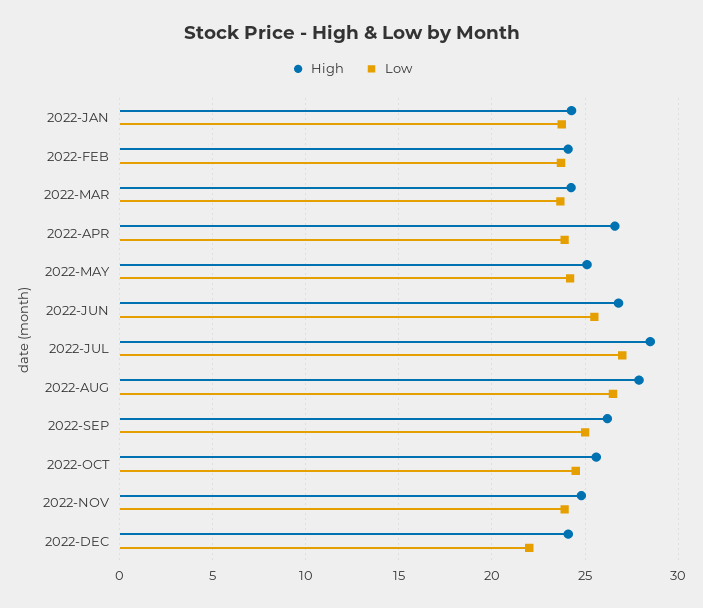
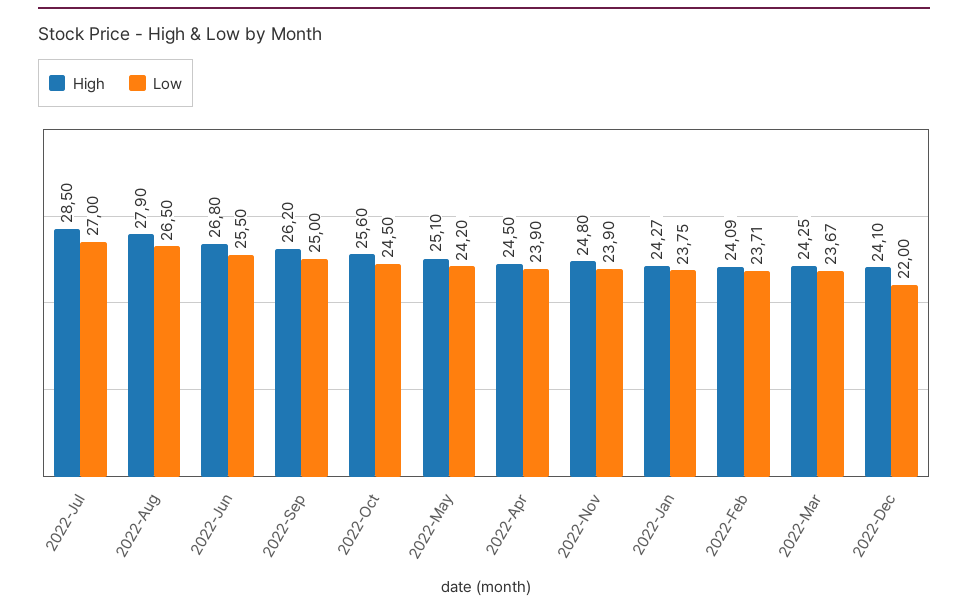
  {
    "High": {
      "2022-JAN": 24.27,
      "2022-FEB": 24.09,
      "2022-MAR": 24.25,
-     "2022-APR": 26.5,
+     "2022-APR": 24.5,
      "2022-MAY": 25.1,
      "2022-JUN": 26.8,
      "2022-JUL": 28.5,
      "2022-AUG": 27.9,
      "2022-SEP": 26.2,
      "2022-OCT": 25.6,
      "2022-NOV": 24.8,
      "2022-DEC": 24.1
    },
    "Low": {
      "2022-JAN": 23.75,
      "2022-FEB": 23.71,
      "2022-MAR": 23.67,
      "2022-APR": 23.9,
      "2022-MAY": 24.2,
      "2022-JUN": 25.5,
      "2022-JUL": 27,
      "2022-AUG": 26.5,
      "2022-SEP": 25,
      "2022-OCT": 24.5,
      "2022-NOV": 23.9,
      "2022-DEC": 22
    }
  }

